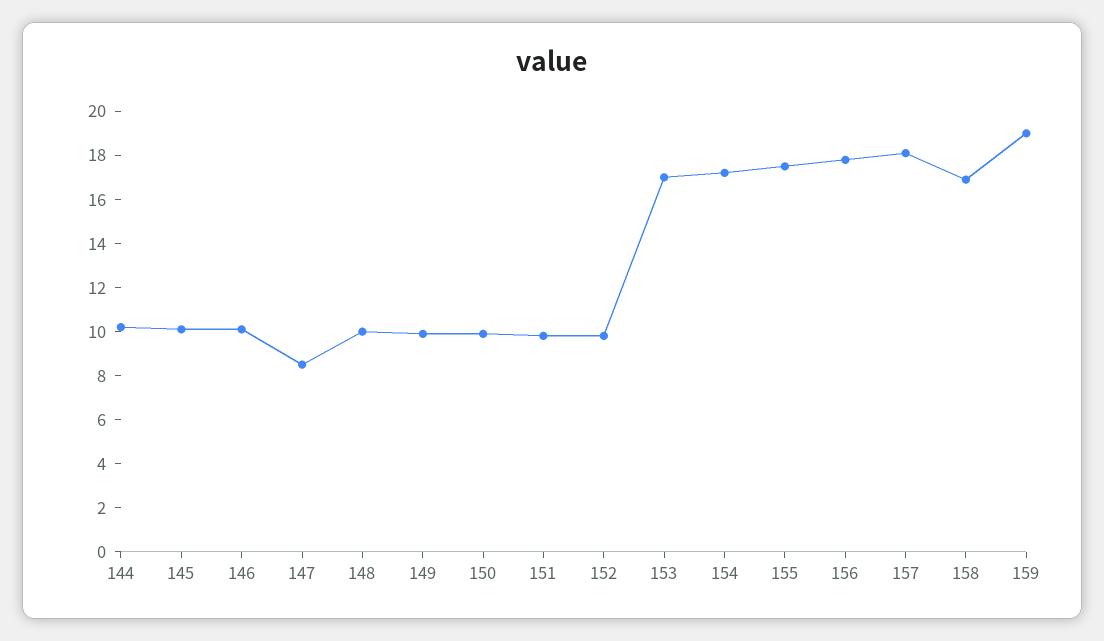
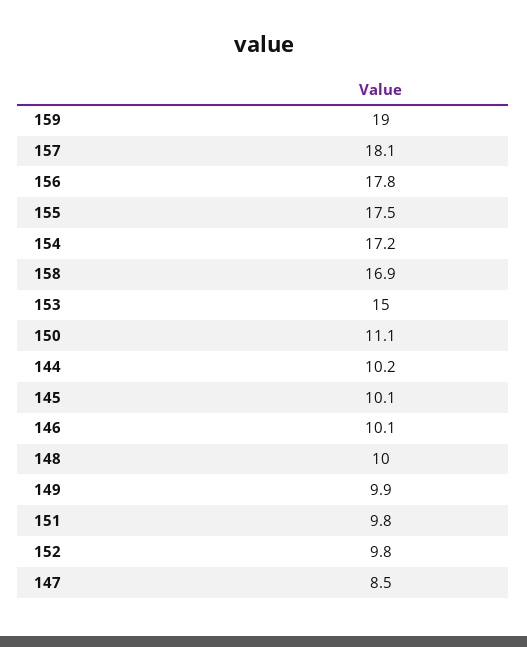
  {
    "144": 10.2,
    "145": 10.1,
    "146": 10.1,
    "147": 8.5,
    "148": 10,
    "149": 9.9,
-   "150": 10,
+   "150": 11.1,
    "151": 9.8,
    "152": 9.8,
-   "153": 17,
+   "153": 15,
    "154": 17.2,
    "155": 17.5,
    "156": 17.8,
    "157": 18.1,
    "158": 16.9,
    "159": 19
  }

